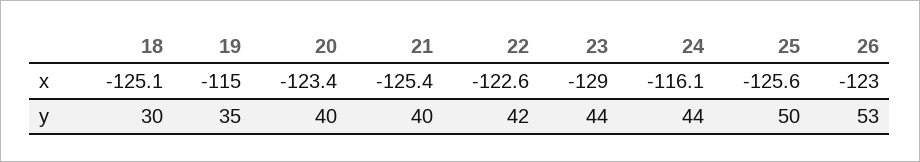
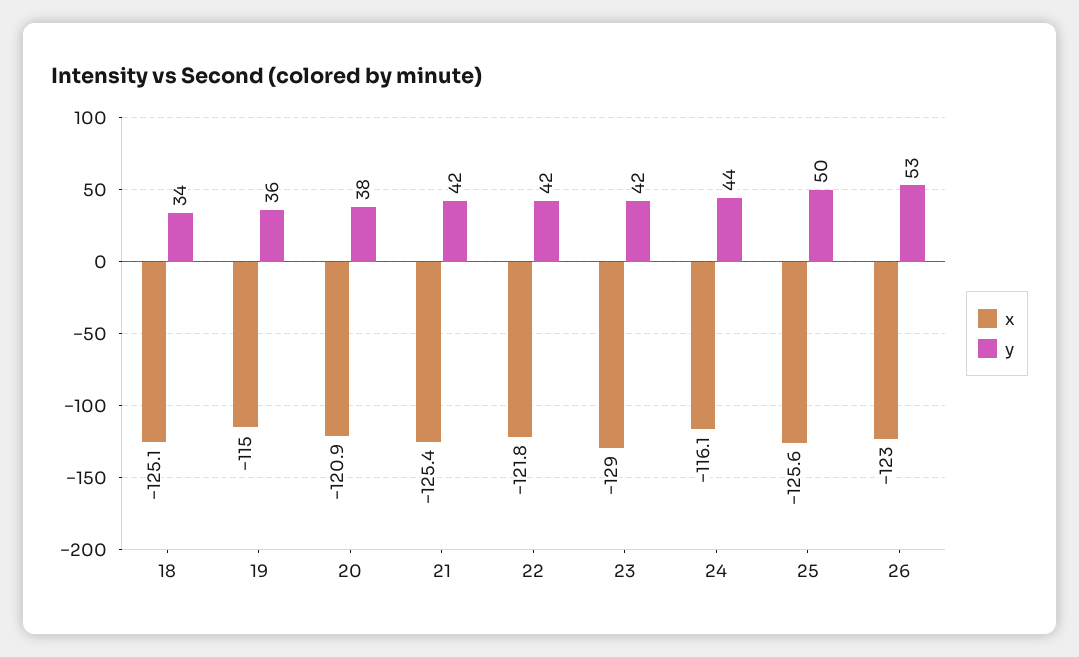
  {
    "x": {
      "18": -125.1,
      "19": -115,
-     "20": -123.4,
+     "20": -120.9,
      "21": -125.4,
-     "22": -122.6,
+     "22": -121.8,
      "23": -129,
      "24": -116.1,
      "25": -125.6,
      "26": -123
    },
    "y": {
-     "18": 30,
+     "18": 34,
-     "19": 35,
+     "19": 36,
-     "20": 40,
+     "20": 38,
-     "21": 40,
+     "21": 42,
      "22": 42,
-     "23": 44,
+     "23": 42,
      "24": 44,
      "25": 50,
      "26": 53
    }
  }

